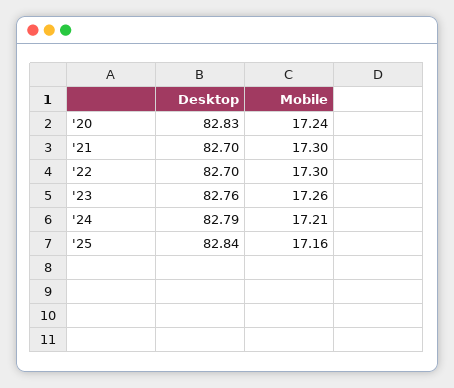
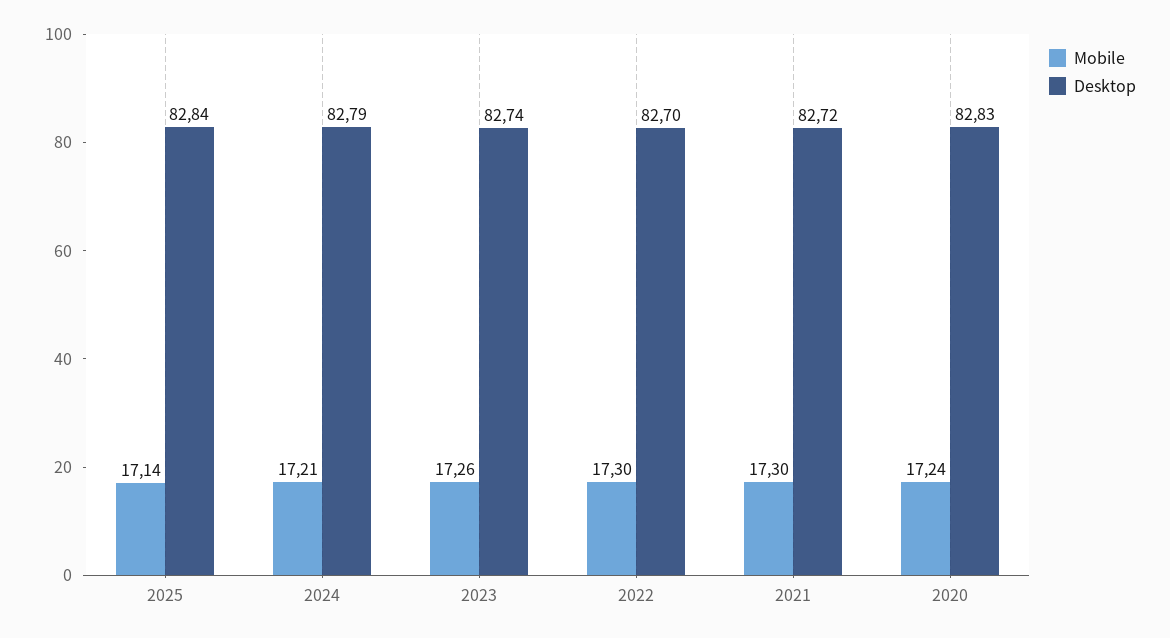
  {
    "Desktop": {
      "'20": 82.83,
-     "'21": 82.7,
+     "'21": 82.72,
      "'22": 82.7,
-     "'23": 82.76,
+     "'23": 82.74,
      "'24": 82.79,
      "'25": 82.84
    },
    "Mobile": {
      "'20": 17.24,
      "'21": 17.3,
      "'22": 17.3,
      "'23": 17.26,
      "'24": 17.21,
-     "'25": 17.16
+     "'25": 17.14
    }
  }

